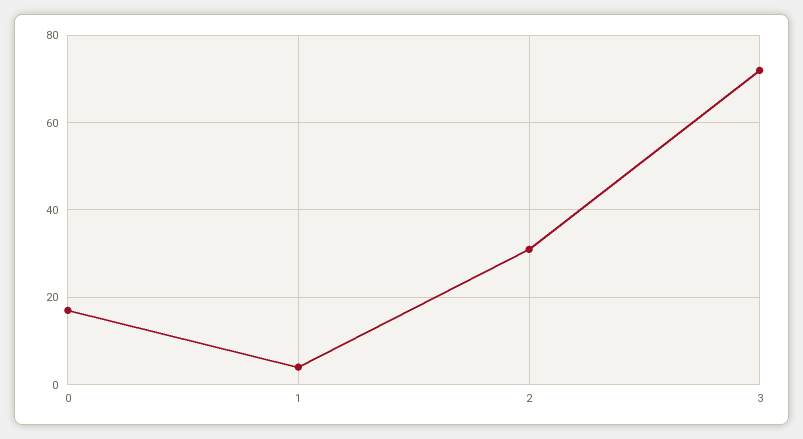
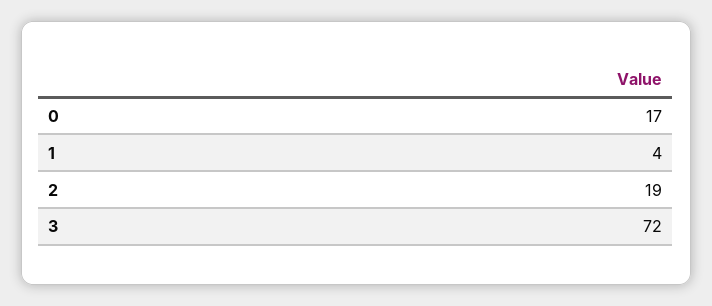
  {
    "0": 17,
    "1": 4,
-   "2": 30,
+   "2": 19,
    "3": 72
  }

